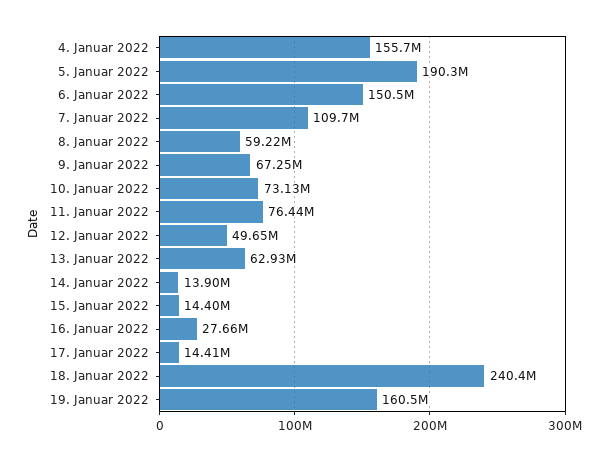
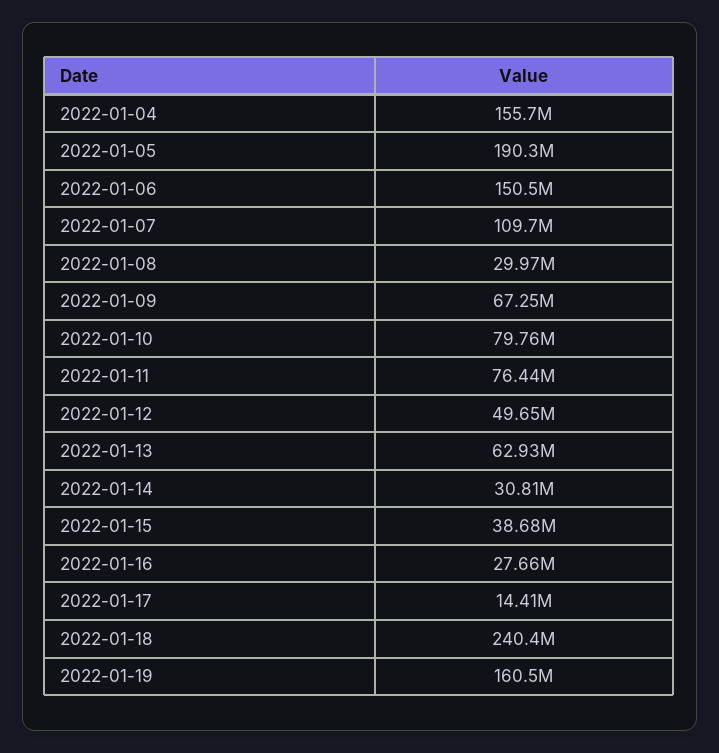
  {
    "4. Januar 2022": 155700000,
    "5. Januar 2022": 190300000,
    "6. Januar 2022": 150500000,
    "7. Januar 2022": 109700000,
-   "8. Januar 2022": 59220000,
+   "8. Januar 2022": 29970000,
    "9. Januar 2022": 67250000,
-   "10. Januar 2022": 73130000,
+   "10. Januar 2022": 79760000,
    "11. Januar 2022": 76440000,
    "12. Januar 2022": 49650000,
    "13. Januar 2022": 62930000,
-   "14. Januar 2022": 13900000,
+   "14. Januar 2022": 30810000,
-   "15. Januar 2022": 14400000,
+   "15. Januar 2022": 38680000,
    "16. Januar 2022": 27660000,
    "17. Januar 2022": 14410000,
    "18. Januar 2022": 240400000,
    "19. Januar 2022": 160500000
  }

